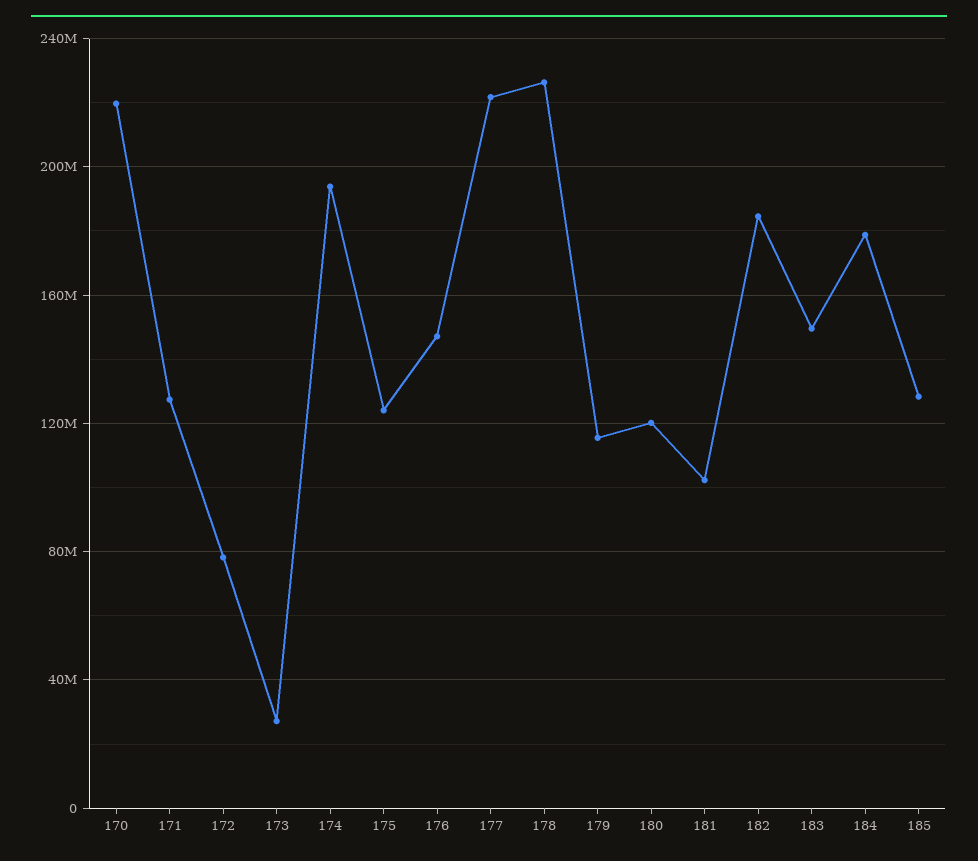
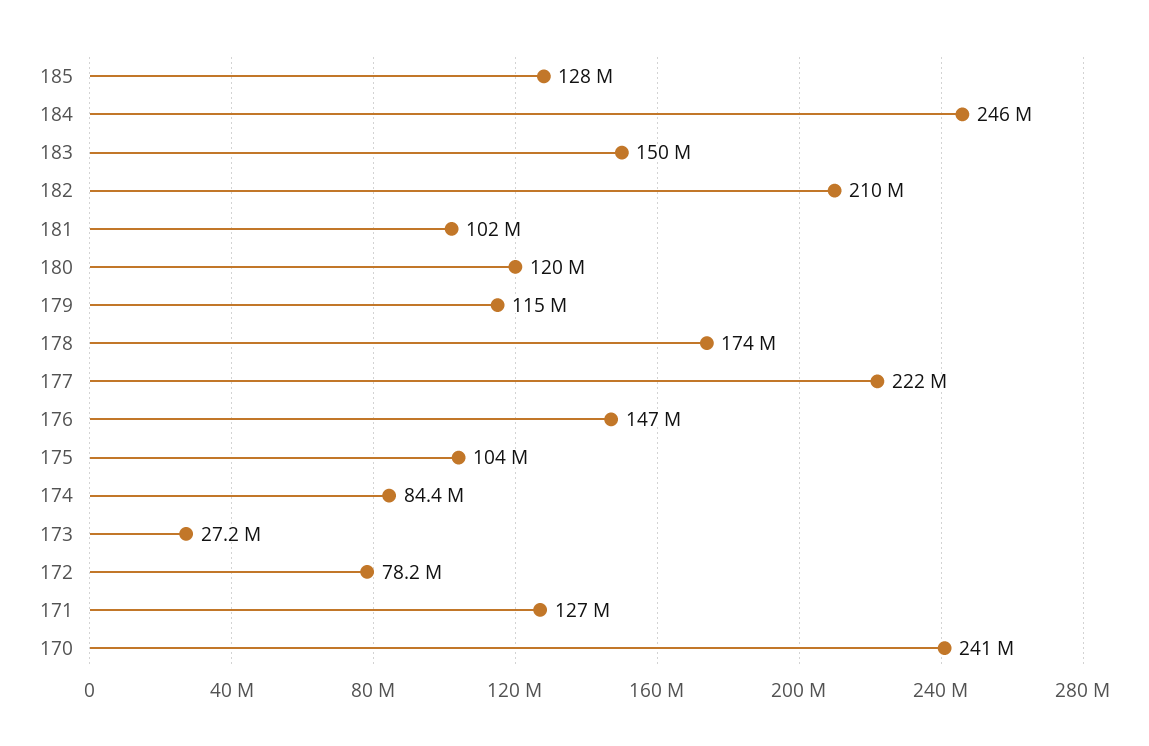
  {
-   "170": 220000000,
+   "170": 241000000,
    "171": 127000000,
    "172": 78200000,
    "173": 27200000,
-   "174": 195000000,
+   "174": 84400000,
-   "175": 125000000,
+   "175": 104000000,
    "176": 147000000,
    "177": 222000000,
-   "178": 225000000,
+   "178": 174000000,
    "179": 115000000,
    "180": 120000000,
    "181": 102000000,
-   "182": 185000000,
+   "182": 210000000,
    "183": 150000000,
-   "184": 180000000,
+   "184": 246000000,
    "185": 128000000
  }

